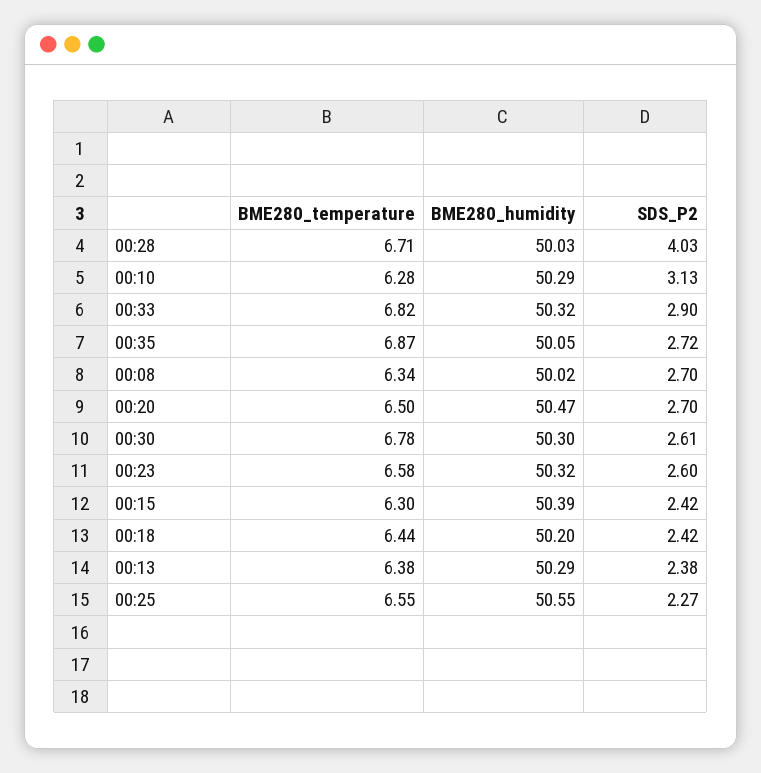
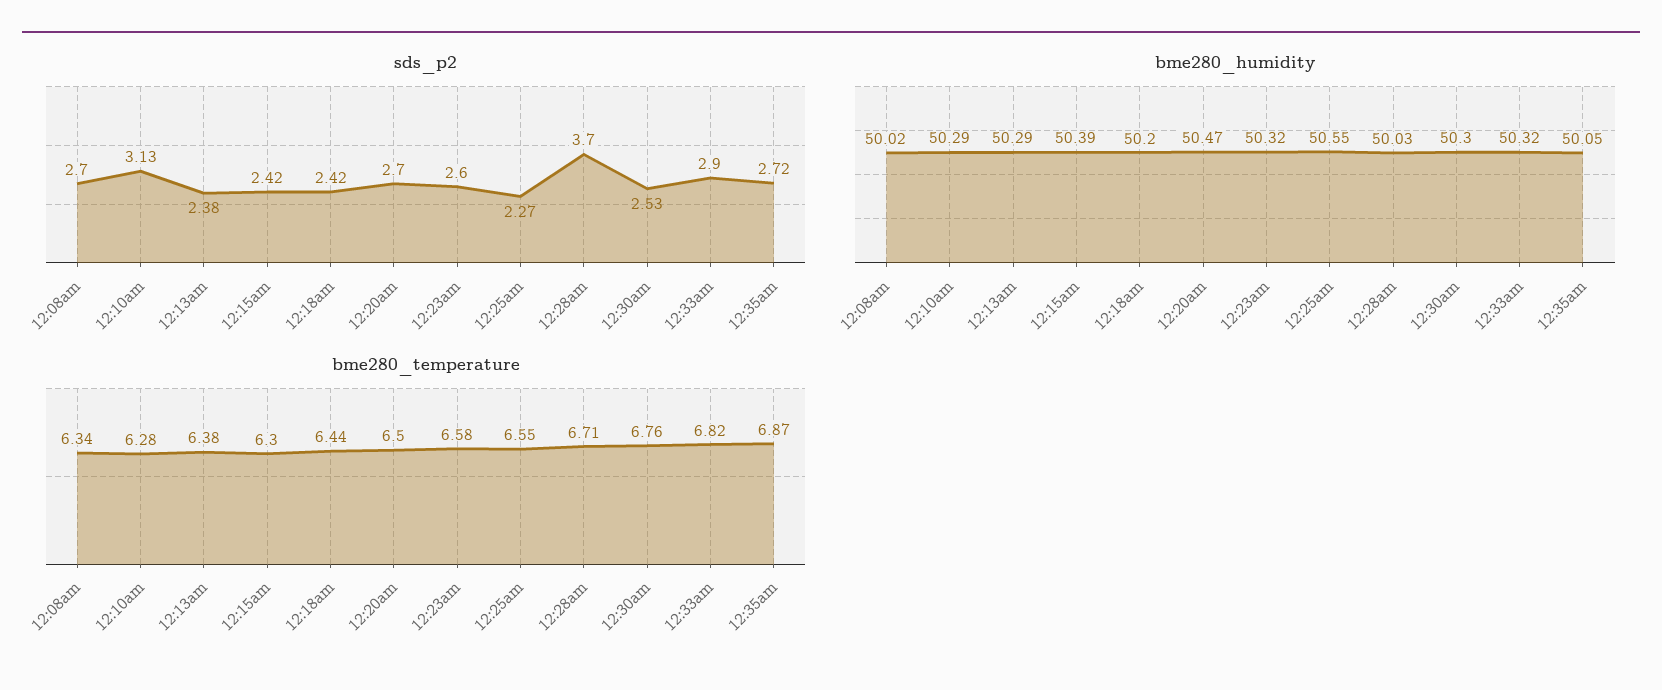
  {
    "BME280_temperature": {
      "00:28": 6.71,
      "00:10": 6.28,
      "00:33": 6.82,
      "00:35": 6.87,
      "00:08": 6.34,
      "00:20": 6.5,
-     "00:30": 6.78,
+     "00:30": 6.76,
      "00:23": 6.58,
      "00:15": 6.3,
      "00:18": 6.44,
      "00:13": 6.38,
      "00:25": 6.55
    },
    "BME280_humidity": {
      "00:28": 50.03,
      "00:10": 50.29,
      "00:33": 50.32,
      "00:35": 50.05,
      "00:08": 50.02,
      "00:20": 50.47,
      "00:30": 50.3,
      "00:23": 50.32,
      "00:15": 50.39,
      "00:18": 50.2,
      "00:13": 50.29,
      "00:25": 50.55
    },
    "SDS_P2": {
-     "00:28": 4.03,
+     "00:28": 3.7,
      "00:10": 3.13,
      "00:33": 2.9,
      "00:35": 2.72,
      "00:08": 2.7,
      "00:20": 2.7,
-     "00:30": 2.61,
+     "00:30": 2.53,
      "00:23": 2.6,
      "00:15": 2.42,
      "00:18": 2.42,
      "00:13": 2.38,
      "00:25": 2.27
    }
  }

